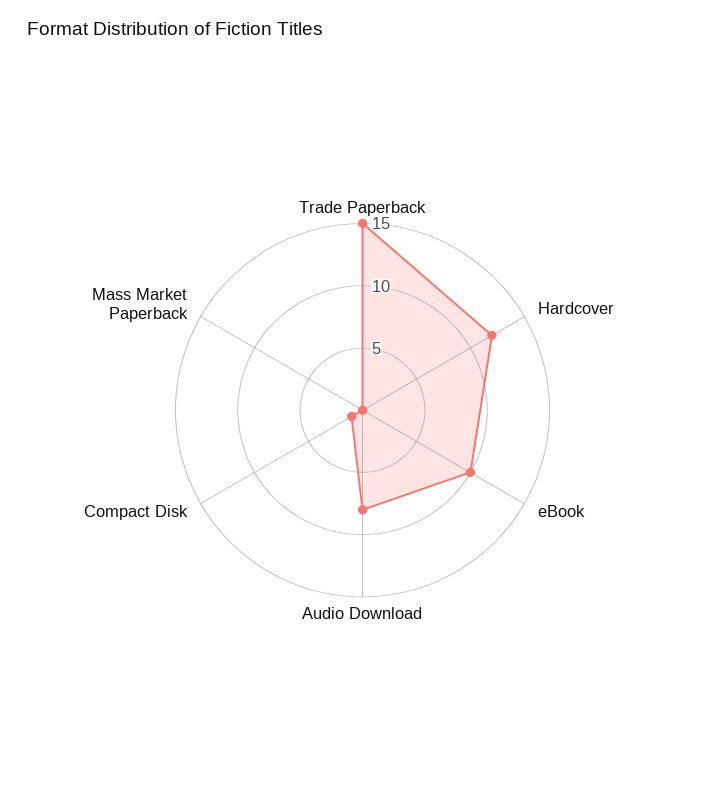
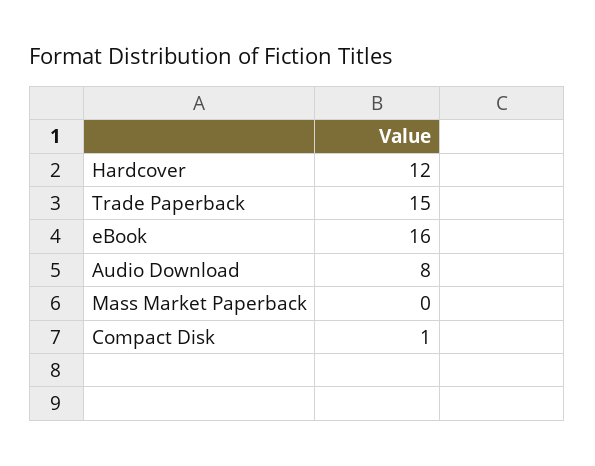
  {
    "Trade Paperback": 15,
    "Hardcover": 12,
-   "eBook": 10,
+   "eBook": 16,
    "Audio Download": 8,
    "Compact Disk": 1,
    "Mass Market Paperback": 0
  }

